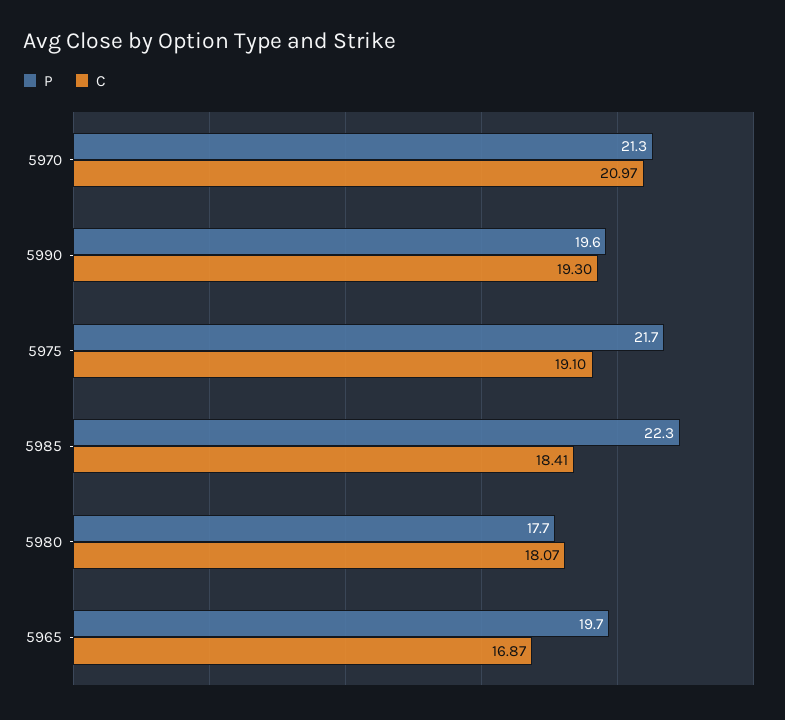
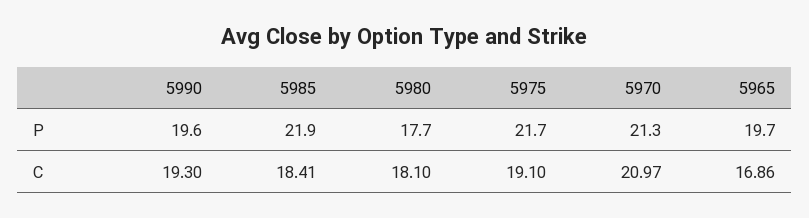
  {
    "P": {
      "5970": 21.3,
      "5990": 19.6,
      "5975": 21.7,
-     "5985": 22.3,
+     "5985": 21.9,
      "5980": 17.7,
      "5965": 19.7
    },
    "C": {
      "5970": 20.97,
      "5990": 19.3,
      "5975": 19.1,
      "5985": 18.41,
-     "5980": 18.07,
+     "5980": 18.1,
-     "5965": 16.87
+     "5965": 16.86
    }
  }

